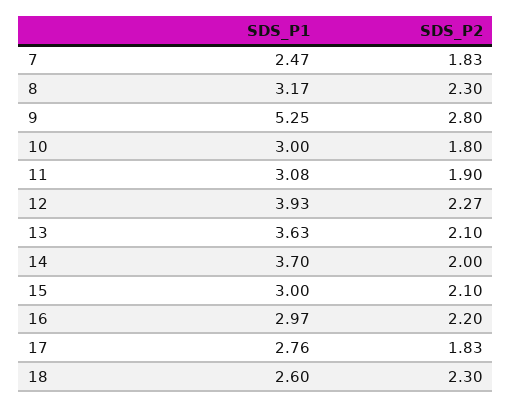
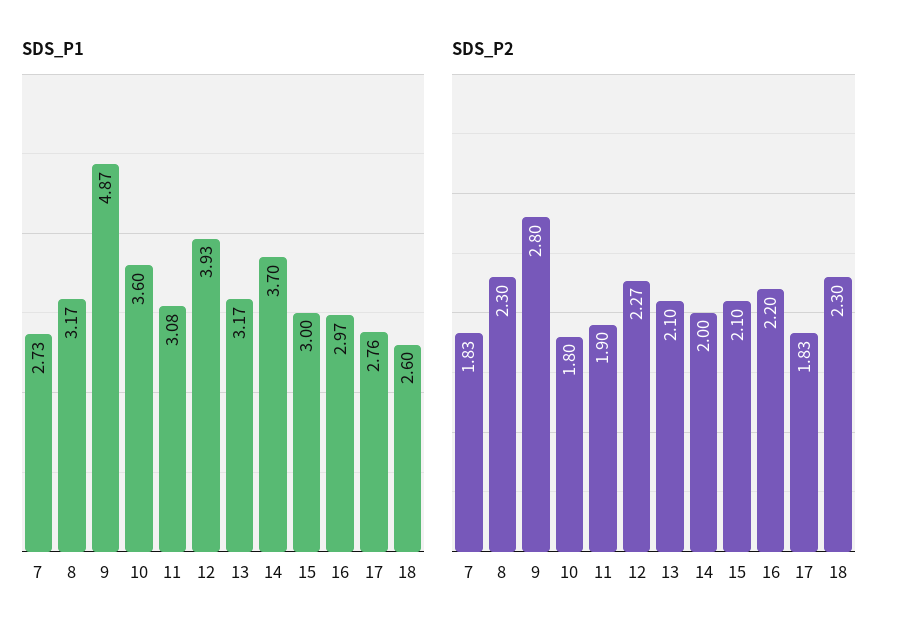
  {
    "SDS_P1": {
-     "7": 2.47,
+     "7": 2.73,
      "8": 3.17,
-     "9": 5.25,
+     "9": 4.87,
-     "10": 3,
+     "10": 3.6,
      "11": 3.08,
      "12": 3.93,
-     "13": 3.63,
+     "13": 3.17,
      "14": 3.7,
      "15": 3,
      "16": 2.97,
      "17": 2.76,
      "18": 2.6
    },
    "SDS_P2": {
      "7": 1.83,
      "8": 2.3,
      "9": 2.8,
      "10": 1.8,
      "11": 1.9,
      "12": 2.27,
      "13": 2.1,
      "14": 2,
      "15": 2.1,
      "16": 2.2,
      "17": 1.83,
      "18": 2.3
    }
  }

